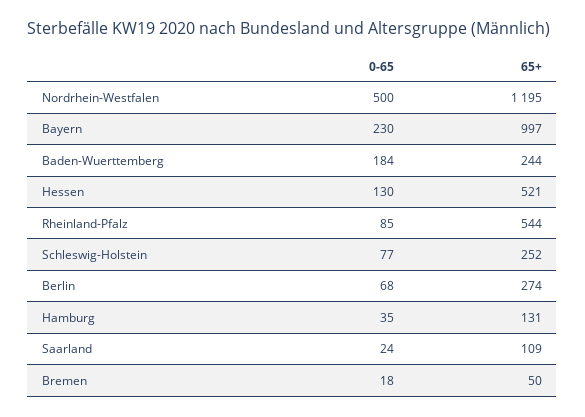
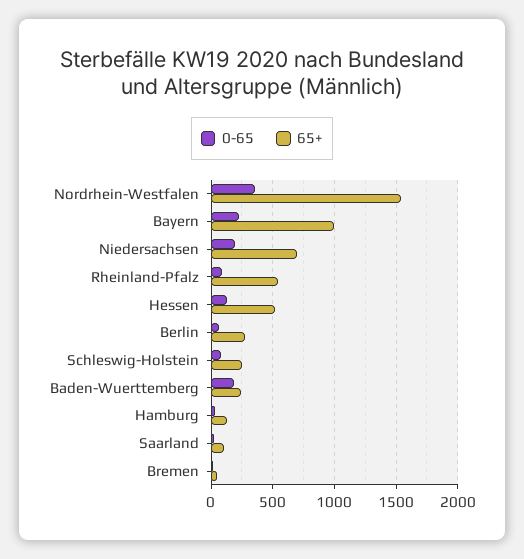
  {
    "0-65": {
-     "Nordrhein-Westfalen": 500,
+     "Nordrhein-Westfalen": 350,
      "Bayern": 230,
      "Baden-Wuerttemberg": 184,
      "Hessen": 130,
      "Rheinland-Pfalz": 85,
      "Schleswig-Holstein": 77,
      "Berlin": 68,
      "Hamburg": 35,
      "Saarland": 24,
-     "Bremen": 18
+     "Bremen": 18,
+     "Niedersachsen": 200
    },
    "65+": {
-     "Nordrhein-Westfalen": 1195,
+     "Nordrhein-Westfalen": 1550,
      "Bayern": 997,
      "Baden-Wuerttemberg": 244,
      "Hessen": 521,
      "Rheinland-Pfalz": 544,
      "Schleswig-Holstein": 252,
      "Berlin": 274,
      "Hamburg": 131,
      "Saarland": 109,
-     "Bremen": 50
+     "Bremen": 50,
+     "Niedersachsen": 700
    }
  }

